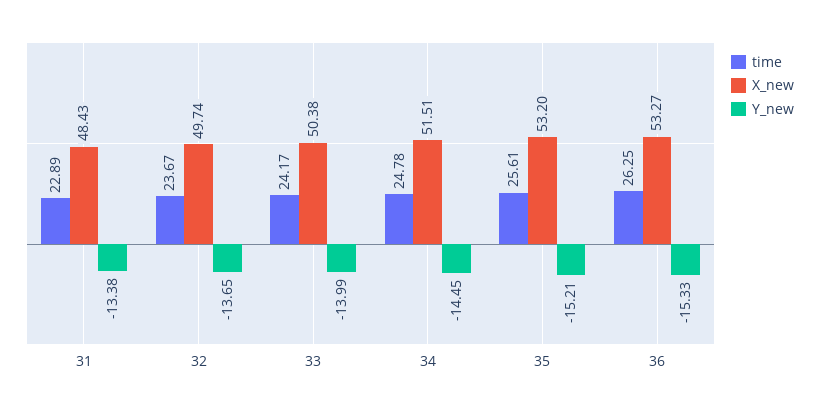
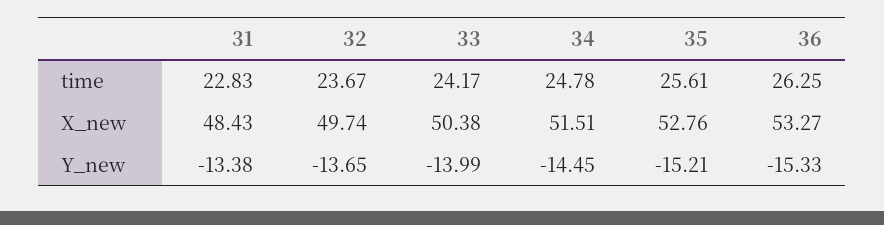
  {
    "time": {
-     "31": 22.89,
+     "31": 22.83,
      "32": 23.67,
      "33": 24.17,
      "34": 24.78,
      "35": 25.61,
      "36": 26.25
    },
    "X_new": {
      "31": 48.43,
      "32": 49.74,
      "33": 50.38,
      "34": 51.51,
-     "35": 53.2,
+     "35": 52.76,
      "36": 53.27
    },
    "Y_new": {
      "31": -13.38,
      "32": -13.65,
      "33": -13.99,
      "34": -14.45,
      "35": -15.21,
      "36": -15.33
    }
  }

